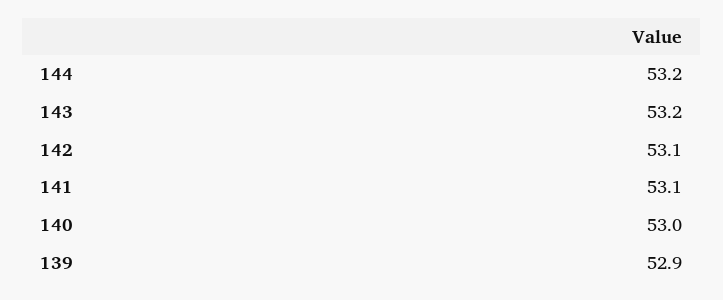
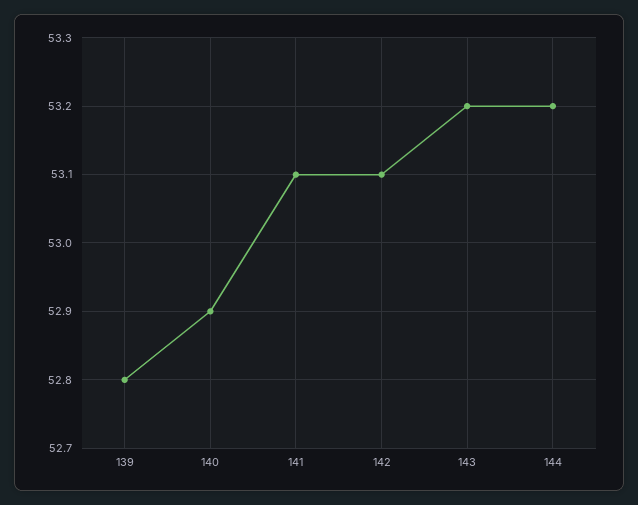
  {
    "144": 53.2,
    "143": 53.2,
    "142": 53.1,
    "141": 53.1,
-   "140": 53,
+   "140": 52.9,
-   "139": 52.9
+   "139": 52.8
  }

